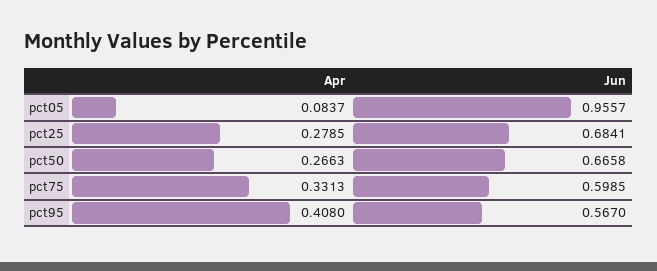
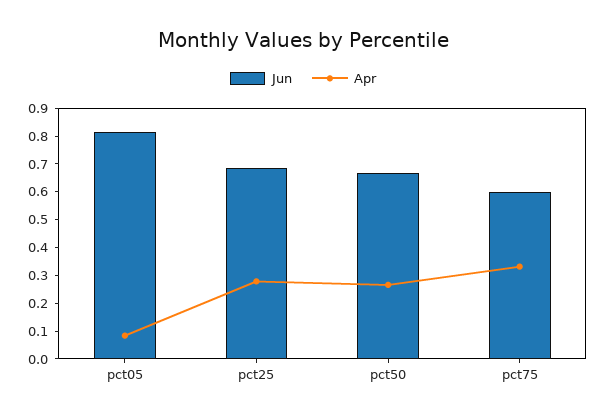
  {
    "Apr": {
      "pct05": 0.0837,
      "pct25": 0.2785,
      "pct50": 0.2663,
-     "pct75": 0.3313,
+     "pct75": 0.3313
-     "pct95": 0.408
    },
    "Jun": {
-     "pct05": 0.9557,
+     "pct05": 0.8,
      "pct25": 0.6841,
      "pct50": 0.6658,
-     "pct75": 0.5985,
+     "pct75": 0.5985
-     "pct95": 0.567
    }
  }

